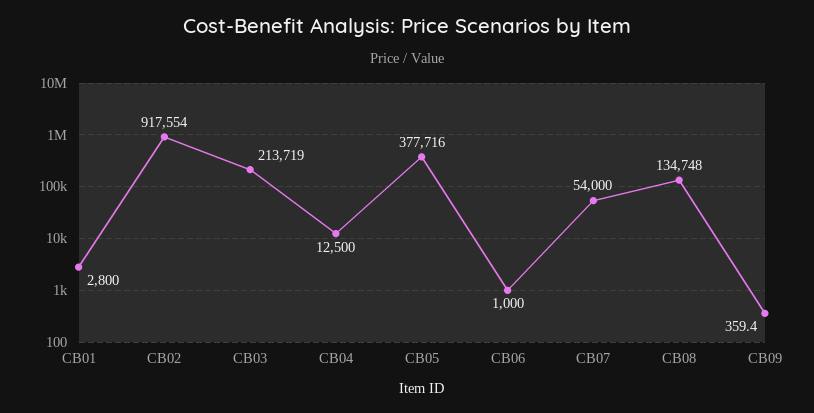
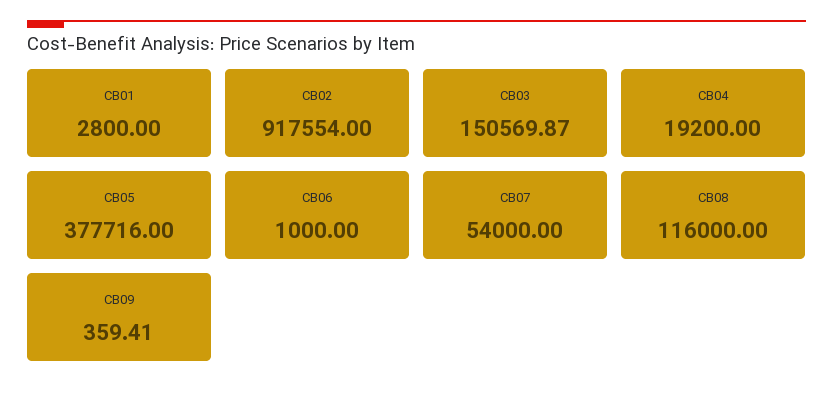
  {
    "CB01": 2800,
    "CB02": 917554,
-   "CB03": 213719,
+   "CB03": 150569.87,
-   "CB04": 12500,
+   "CB04": 19200,
    "CB05": 377716,
    "CB06": 1000,
    "CB07": 54000,
-   "CB08": 134748,
+   "CB08": 116000,
    "CB09": 359.41
  }

